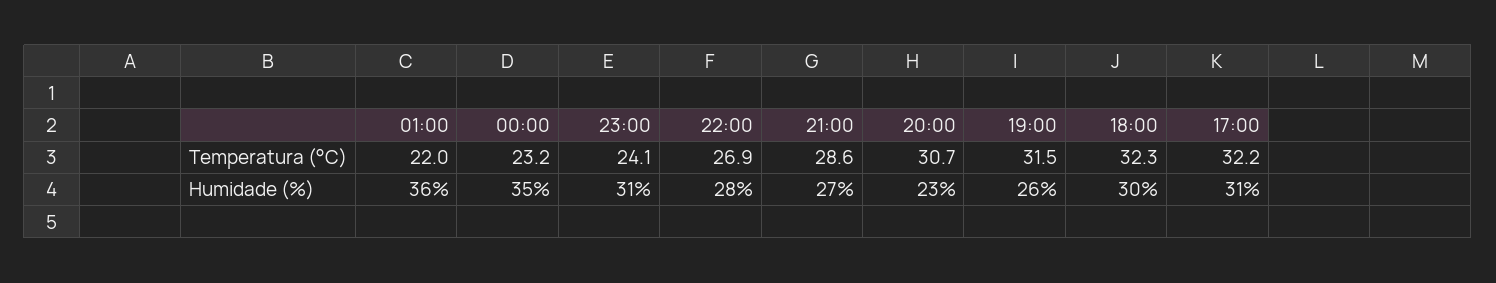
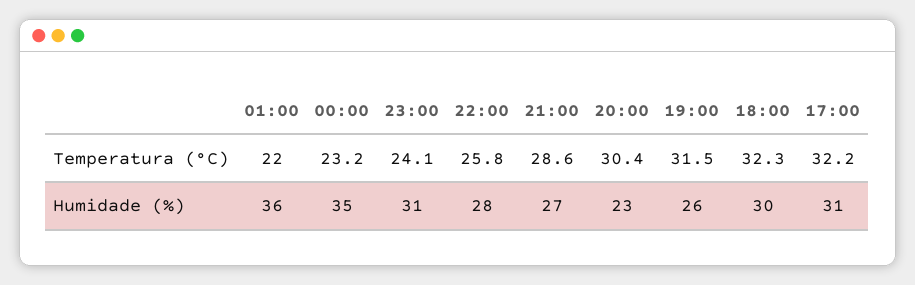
  {
    "01:00": {
      "Temperatura (°C)": 22,
      "Humidade (%)": 36
    },
    "00:00": {
      "Temperatura (°C)": 23.2,
      "Humidade (%)": 35
    },
    "23:00": {
      "Temperatura (°C)": 24.1,
      "Humidade (%)": 31
    },
    "22:00": {
-     "Temperatura (°C)": 26.9,
+     "Temperatura (°C)": 25.8,
      "Humidade (%)": 28
    },
    "21:00": {
      "Temperatura (°C)": 28.6,
      "Humidade (%)": 27
    },
    "20:00": {
-     "Temperatura (°C)": 30.7,
+     "Temperatura (°C)": 30.4,
      "Humidade (%)": 23
    },
    "19:00": {
      "Temperatura (°C)": 31.5,
      "Humidade (%)": 26
    },
    "18:00": {
      "Temperatura (°C)": 32.3,
      "Humidade (%)": 30
    },
    "17:00": {
      "Temperatura (°C)": 32.2,
      "Humidade (%)": 31
    }
  }

